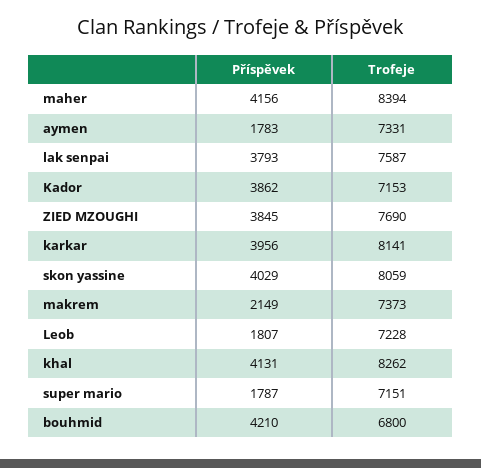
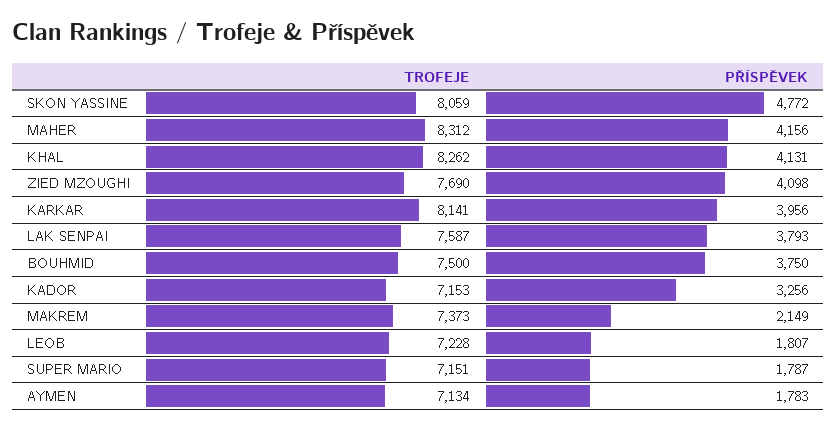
  {
    "Příspěvek": {
      "maher": 4156,
      "aymen": 1783,
      "lak senpai": 3793,
-     "Kador": 3862,
+     "Kador": 3256,
-     "ZIED MZOUGHI": 3845,
+     "ZIED MZOUGHI": 4098,
      "karkar": 3956,
-     "skon yassine": 4029,
+     "skon yassine": 4772,
      "makrem": 2149,
      "Leob": 1807,
      "khal": 4131,
      "super mario": 1787,
-     "bouhmid": 4210
+     "bouhmid": 3750
    },
    "Trofeje": {
-     "maher": 8394,
+     "maher": 8312,
-     "aymen": 7331,
+     "aymen": 7134,
      "lak senpai": 7587,
      "Kador": 7153,
      "ZIED MZOUGHI": 7690,
      "karkar": 8141,
      "skon yassine": 8059,
      "makrem": 7373,
      "Leob": 7228,
      "khal": 8262,
      "super mario": 7151,
-     "bouhmid": 6800
+     "bouhmid": 7500
    }
  }

